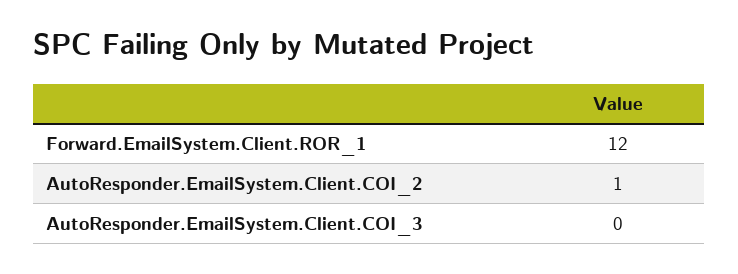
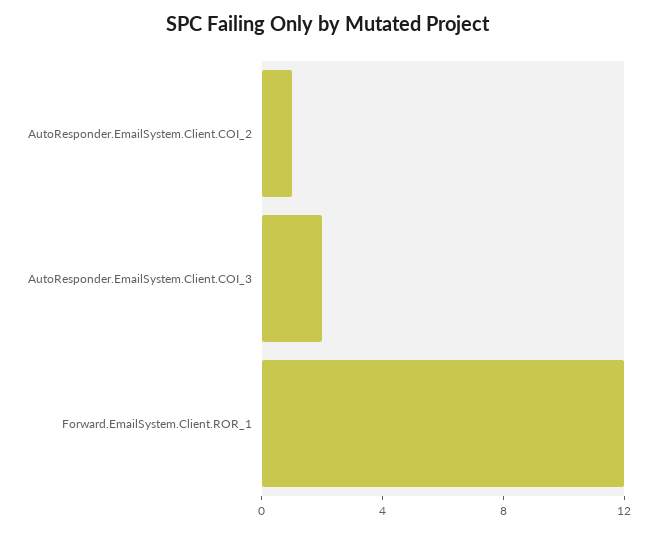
  {
    "Forward.EmailSystem.Client.ROR_1": 12,
    "AutoResponder.EmailSystem.Client.COI_2": 1,
-   "AutoResponder.EmailSystem.Client.COI_3": 0
+   "AutoResponder.EmailSystem.Client.COI_3": 2
  }

